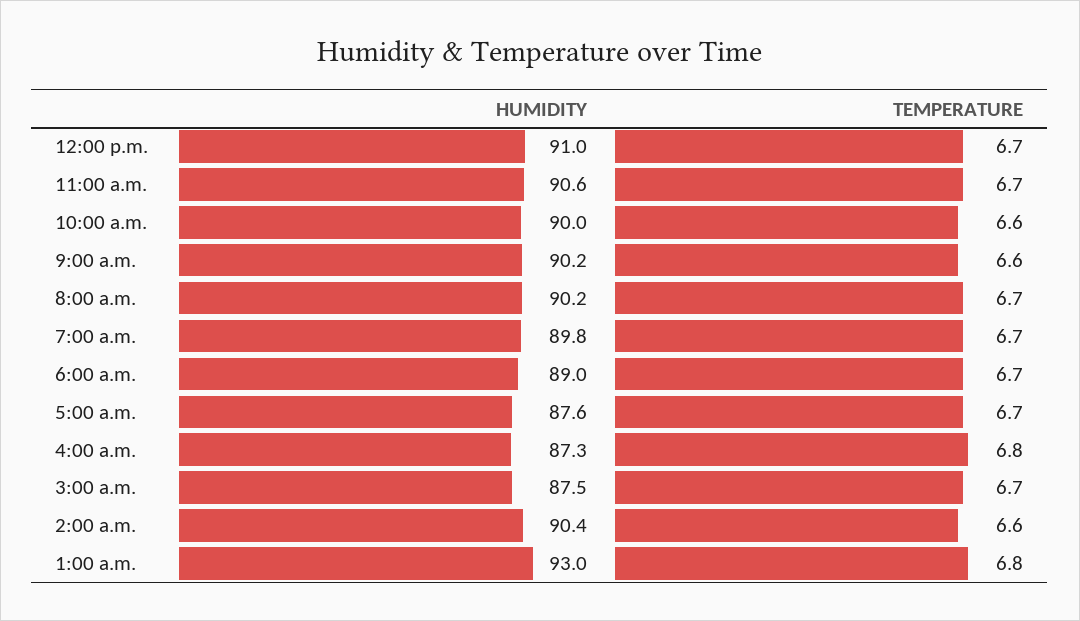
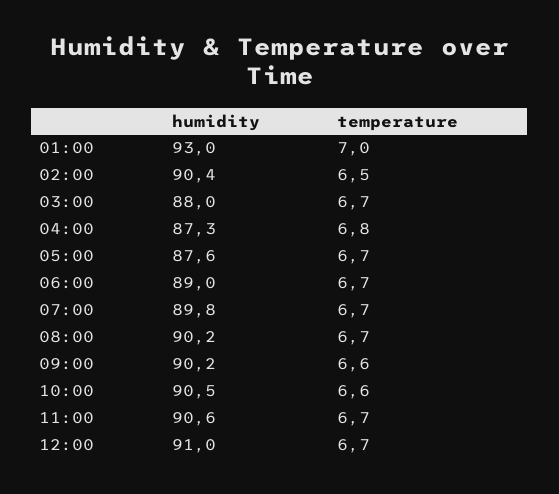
  {
    "HUMIDITY": {
      "12:00 p.m.": 91,
      "11:00 a.m.": 90.6,
-     "10:00 a.m.": 90,
+     "10:00 a.m.": 90.5,
      "9:00 a.m.": 90.2,
      "8:00 a.m.": 90.2,
      "7:00 a.m.": 89.8,
      "6:00 a.m.": 89,
      "5:00 a.m.": 87.6,
      "4:00 a.m.": 87.3,
-     "3:00 a.m.": 87.5,
+     "3:00 a.m.": 88,
      "2:00 a.m.": 90.4,
      "1:00 a.m.": 93
    },
    "TEMPERATURE": {
      "12:00 p.m.": 6.7,
      "11:00 a.m.": 6.7,
      "10:00 a.m.": 6.6,
      "9:00 a.m.": 6.6,
      "8:00 a.m.": 6.7,
      "7:00 a.m.": 6.7,
      "6:00 a.m.": 6.7,
      "5:00 a.m.": 6.7,
      "4:00 a.m.": 6.8,
      "3:00 a.m.": 6.7,
-     "2:00 a.m.": 6.6,
+     "2:00 a.m.": 6.5,
-     "1:00 a.m.": 6.8
+     "1:00 a.m.": 7
    }
  }

